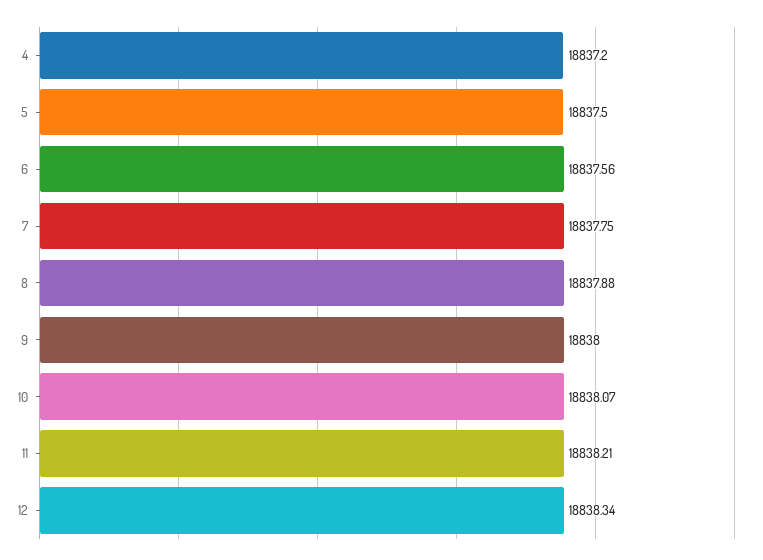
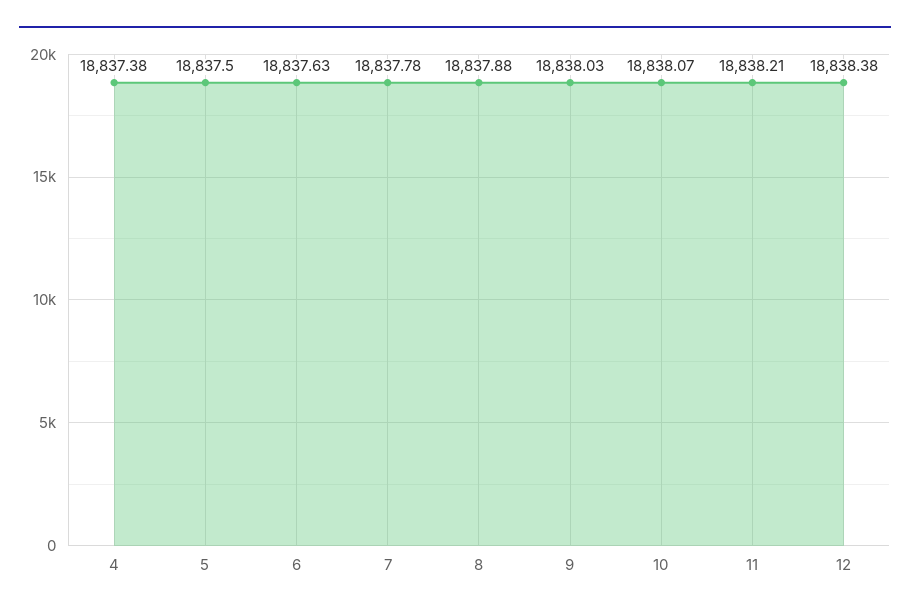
  {
-   "4": 18837.2,
+   "4": 18837.38,
    "5": 18837.5,
-   "6": 18837.56,
+   "6": 18837.63,
-   "7": 18837.75,
+   "7": 18837.78,
    "8": 18837.88,
-   "9": 18838,
+   "9": 18838.03,
    "10": 18838.07,
    "11": 18838.21,
-   "12": 18838.34
+   "12": 18838.38
  }

